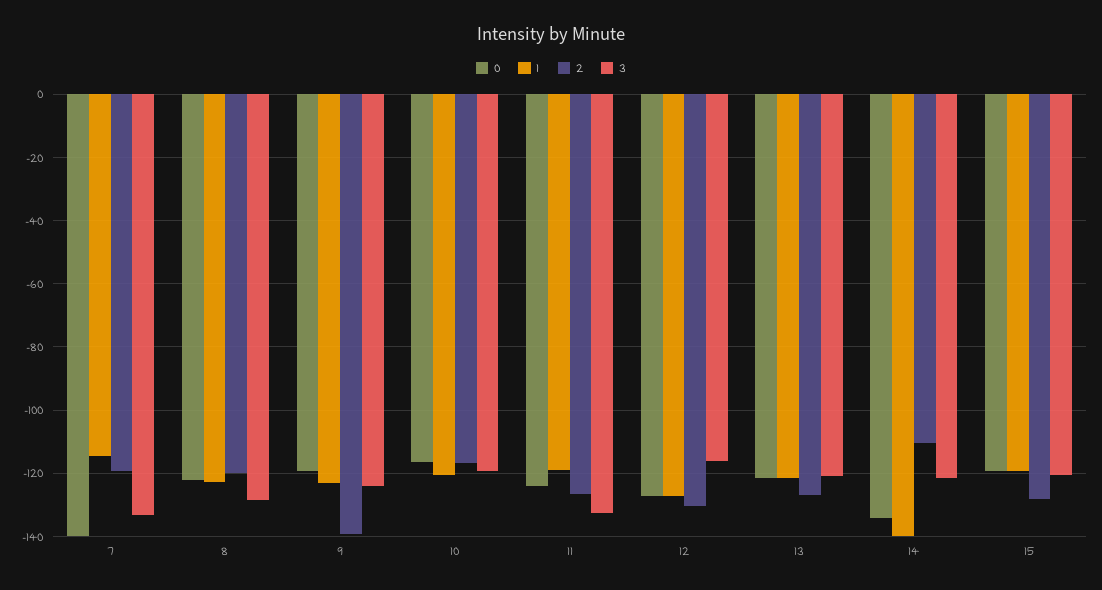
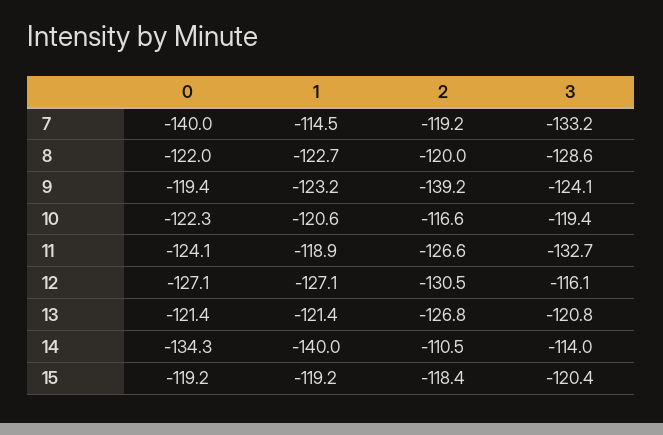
  {
    "0": {
      "7": -140,
      "8": -122,
      "9": -119.4,
-     "10": -116,
+     "10": -122.3,
      "11": -124.1,
      "12": -127.1,
      "13": -121.4,
      "14": -134.3,
      "15": -119.2
    },
    "1": {
      "7": -114.5,
      "8": -122.7,
      "9": -123.2,
      "10": -120.6,
      "11": -118.9,
      "12": -127.1,
      "13": -121.4,
      "14": -140,
      "15": -119.2
    },
    "2": {
      "7": -119.2,
      "8": -120,
      "9": -139.2,
      "10": -116.6,
      "11": -126.6,
      "12": -130.5,
      "13": -126.8,
      "14": -110.5,
-     "15": -128
+     "15": -118.4
    },
    "3": {
      "7": -133.2,
      "8": -128.6,
      "9": -124.1,
      "10": -119.4,
      "11": -132.7,
      "12": -116.1,
      "13": -120.8,
-     "14": -122,
+     "14": -114,
      "15": -120.4
    }
  }

